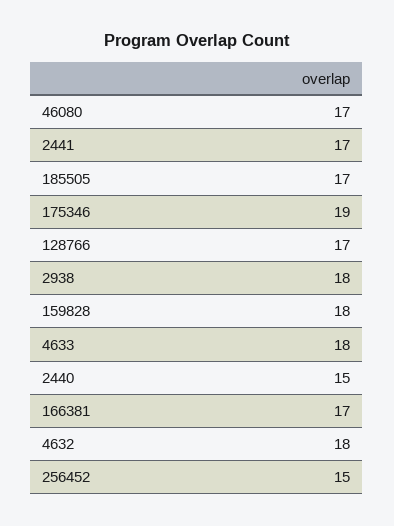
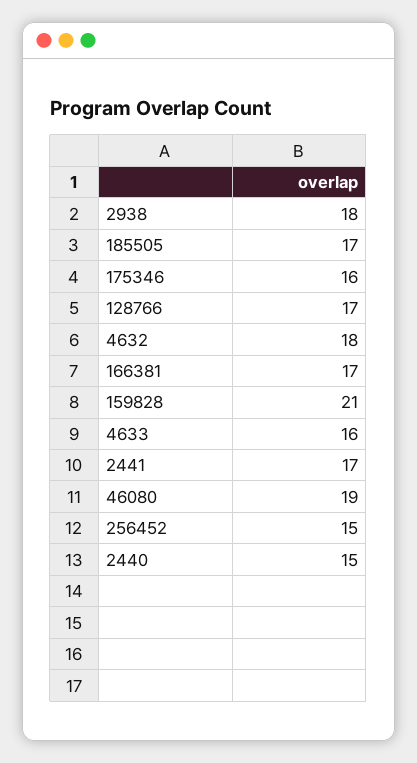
  {
-   "46080": 17,
+   "46080": 19,
    "2441": 17,
    "185505": 17,
-   "175346": 19,
+   "175346": 16,
    "128766": 17,
    "2938": 18,
-   "159828": 18,
+   "159828": 21,
-   "4633": 18,
+   "4633": 16,
    "2440": 15,
    "166381": 17,
    "4632": 18,
    "256452": 15
  }

